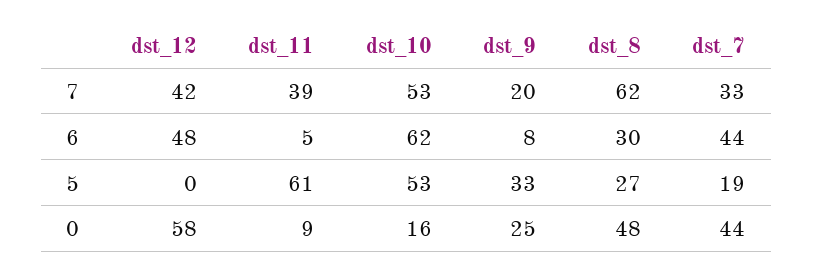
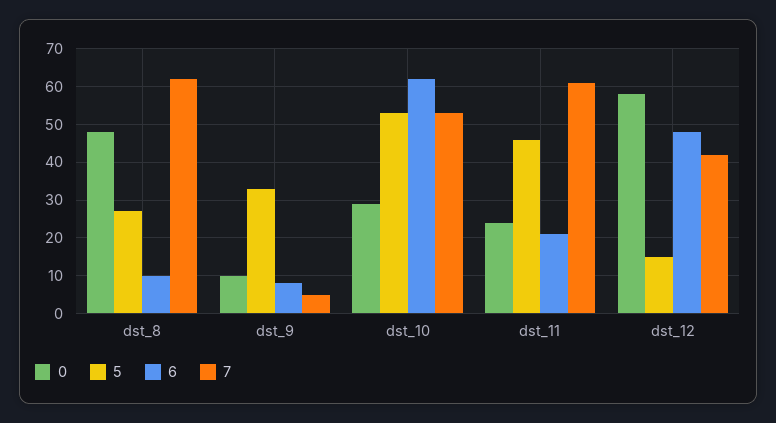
  {
    "7": {
      "dst_12": 42,
-     "dst_11": 39,
+     "dst_11": 60,
      "dst_10": 53,
-     "dst_9": 20,
+     "dst_9": 5,
-     "dst_8": 62,
+     "dst_8": 62
-     "dst_7": 33
    },
    "6": {
      "dst_12": 48,
-     "dst_11": 5,
+     "dst_11": 20,
      "dst_10": 62,
      "dst_9": 8,
-     "dst_8": 30,
+     "dst_8": 10
-     "dst_7": 44
    },
    "5": {
-     "dst_12": 0,
+     "dst_12": 15,
-     "dst_11": 61,
+     "dst_11": 45,
      "dst_10": 53,
      "dst_9": 33,
-     "dst_8": 27,
+     "dst_8": 27
-     "dst_7": 19
    },
    "0": {
      "dst_12": 58,
-     "dst_11": 9,
+     "dst_11": 25,
-     "dst_10": 16,
+     "dst_10": 30,
-     "dst_9": 25,
+     "dst_9": 10,
-     "dst_8": 48,
+     "dst_8": 48
-     "dst_7": 44
    }
  }

